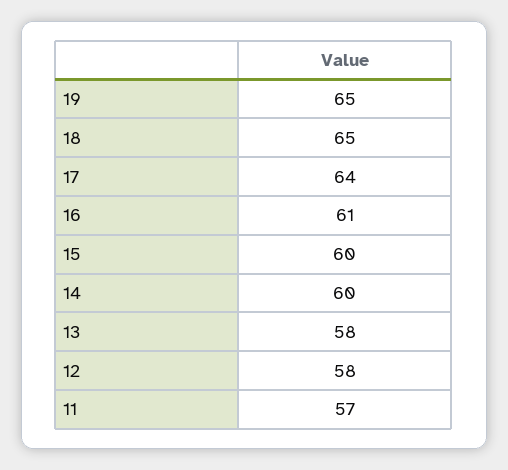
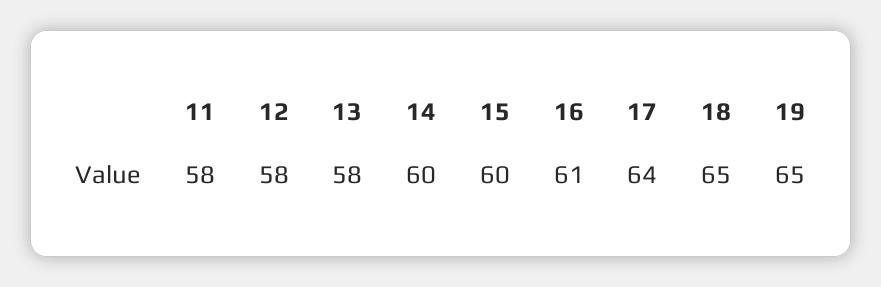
  {
    "19": 65,
    "18": 65,
    "17": 64,
    "16": 61,
    "15": 60,
    "14": 60,
    "13": 58,
    "12": 58,
-   "11": 57
+   "11": 58
  }

